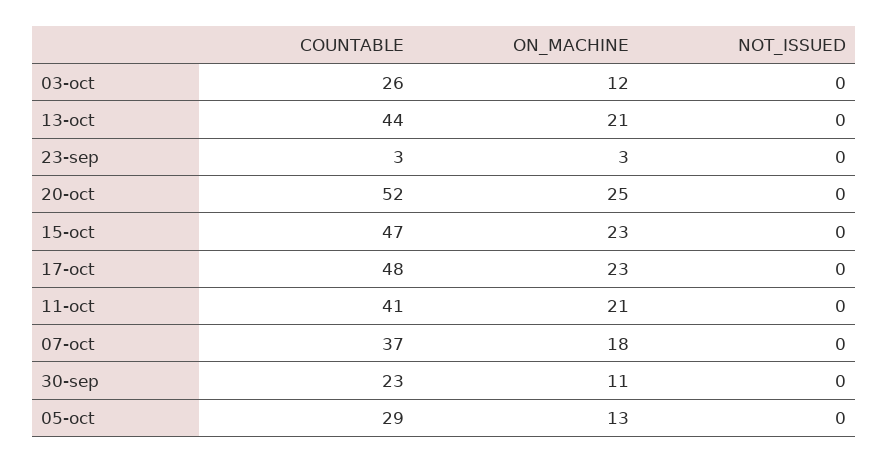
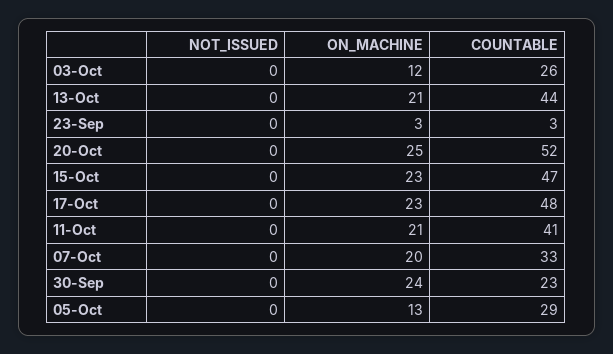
  {
    "COUNTABLE": {
      "03-oct": 26,
      "13-oct": 44,
      "23-sep": 3,
      "20-oct": 52,
      "15-oct": 47,
      "17-oct": 48,
      "11-oct": 41,
-     "07-oct": 37,
+     "07-oct": 33,
      "30-sep": 23,
      "05-oct": 29
    },
    "ON_MACHINE": {
      "03-oct": 12,
      "13-oct": 21,
      "23-sep": 3,
      "20-oct": 25,
      "15-oct": 23,
      "17-oct": 23,
      "11-oct": 21,
-     "07-oct": 18,
+     "07-oct": 20,
-     "30-sep": 11,
+     "30-sep": 24,
      "05-oct": 13
    },
    "NOT_ISSUED": {
      "03-oct": 0,
      "13-oct": 0,
      "23-sep": 0,
      "20-oct": 0,
      "15-oct": 0,
      "17-oct": 0,
      "11-oct": 0,
      "07-oct": 0,
      "30-sep": 0,
      "05-oct": 0
    }
  }

